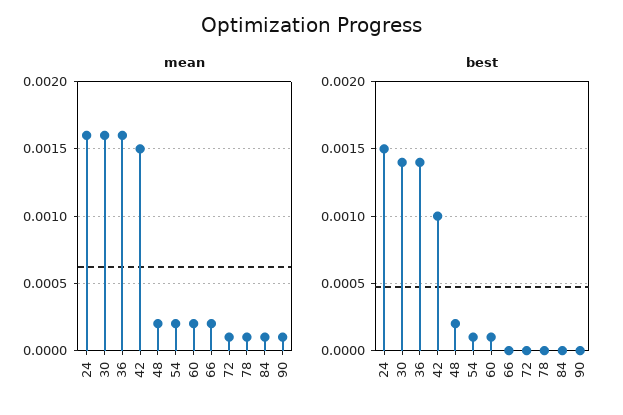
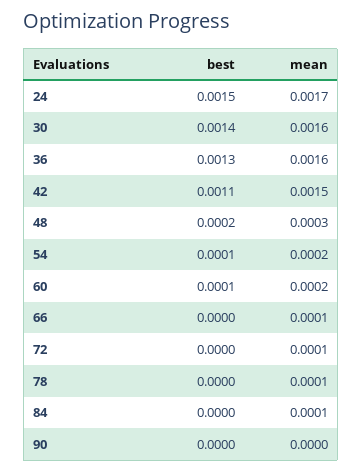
  {
    "mean": {
-     "24": 0.0016,
+     "24": 0.0017,
      "30": 0.0016,
      "36": 0.0016,
      "42": 0.0015,
-     "48": 0.0002,
+     "48": 0.0003,
      "54": 0.0002,
      "60": 0.0002,
-     "66": 0.0002,
+     "66": 0.0001,
      "72": 0.0001,
      "78": 0.0001,
      "84": 0.0001,
-     "90": 0.0001
+     "90": 0
    },
    "best": {
      "24": 0.0015,
      "30": 0.0014,
-     "36": 0.0014,
+     "36": 0.0013,
-     "42": 0.001,
+     "42": 0.0011,
      "48": 0.0002,
      "54": 0.0001,
      "60": 0.0001,
      "66": 0,
      "72": 0,
      "78": 0,
      "84": 0,
      "90": 0
    }
  }

